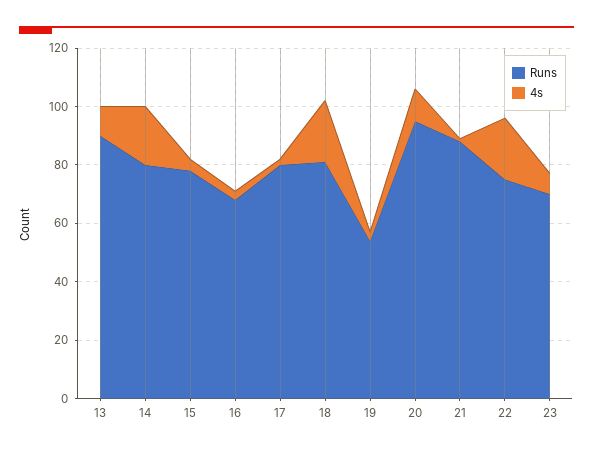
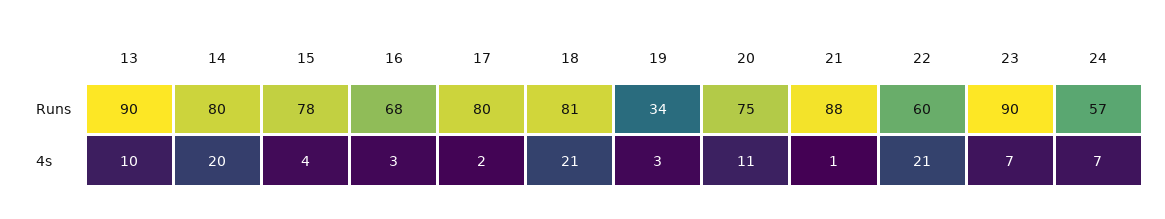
  {
    "Runs": {
      "13": 90,
      "14": 80,
      "15": 78,
      "16": 68,
      "17": 80,
      "18": 81,
-     "19": 55,
+     "19": 34,
-     "20": 95,
+     "20": 75,
      "21": 88,
-     "22": 75,
+     "22": 60,
-     "23": 70
+     "23": 90,
+     "24": 57
    },
    "4s": {
      "13": 10,
      "14": 20,
      "15": 4,
      "16": 3,
      "17": 2,
      "18": 21,
      "19": 3,
      "20": 11,
      "21": 1,
      "22": 21,
-     "23": 7
+     "23": 7,
+     "24": 7
    }
  }

